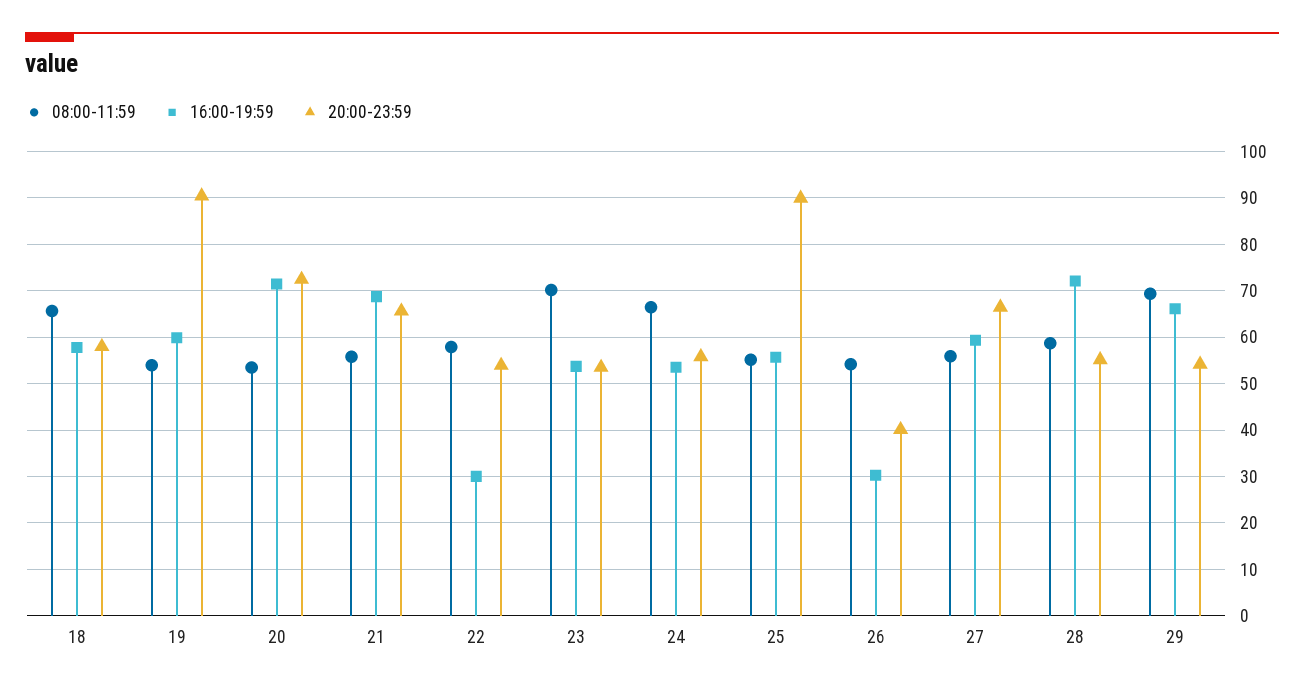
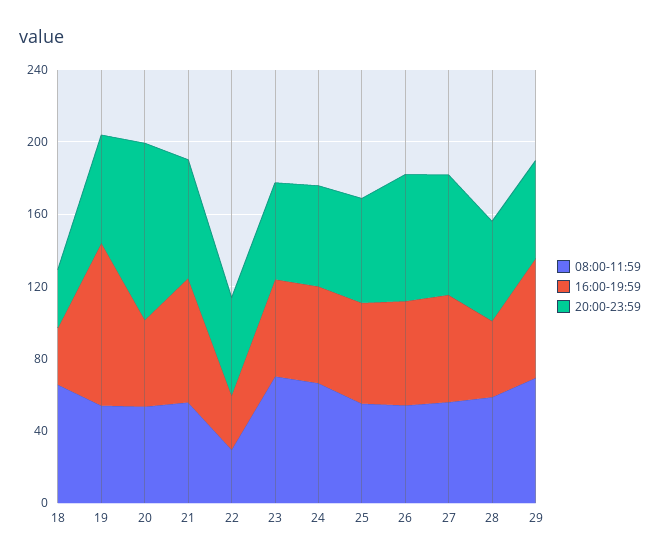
  {
    "08:00-11:59": {
      "18": 66,
      "19": 54,
      "20": 54,
      "21": 56,
-     "22": 58,
+     "22": 30,
      "23": 70,
      "24": 66,
      "25": 56,
      "26": 54,
      "27": 56,
      "28": 58,
      "29": 70
    },
    "16:00-19:59": {
-     "18": 58,
+     "18": 30,
-     "19": 60,
+     "19": 90,
-     "20": 72,
+     "20": 50,
      "21": 68,
      "22": 30,
      "23": 54,
      "24": 54,
      "25": 56,
-     "26": 30,
+     "26": 60,
      "27": 60,
-     "28": 72,
+     "28": 40,
      "29": 66
    },
    "20:00-23:59": {
-     "18": 58,
+     "18": 30,
-     "19": 90,
+     "19": 60,
-     "20": 72,
+     "20": 100,
      "21": 66,
      "22": 54,
      "23": 54,
      "24": 56,
-     "25": 90,
+     "25": 60,
-     "26": 40,
+     "26": 70,
      "27": 66,
      "28": 56,
      "29": 54
    }
  }

